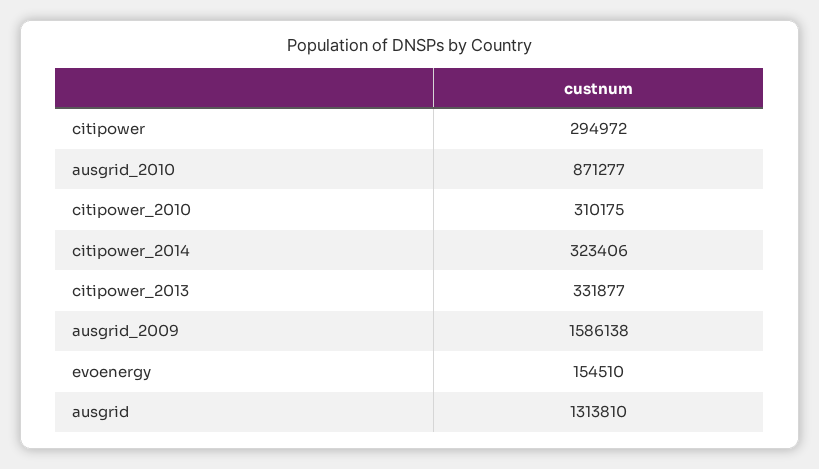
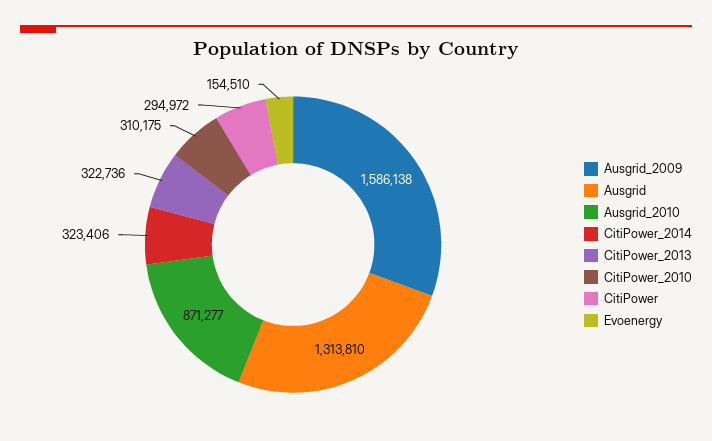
  {
    "citipower": 294972,
    "ausgrid_2010": 871277,
    "citipower_2010": 310175,
    "citipower_2014": 323406,
-   "citipower_2013": 331877,
+   "citipower_2013": 322736,
    "ausgrid_2009": 1586138,
    "evoenergy": 154510,
    "ausgrid": 1313810
  }

